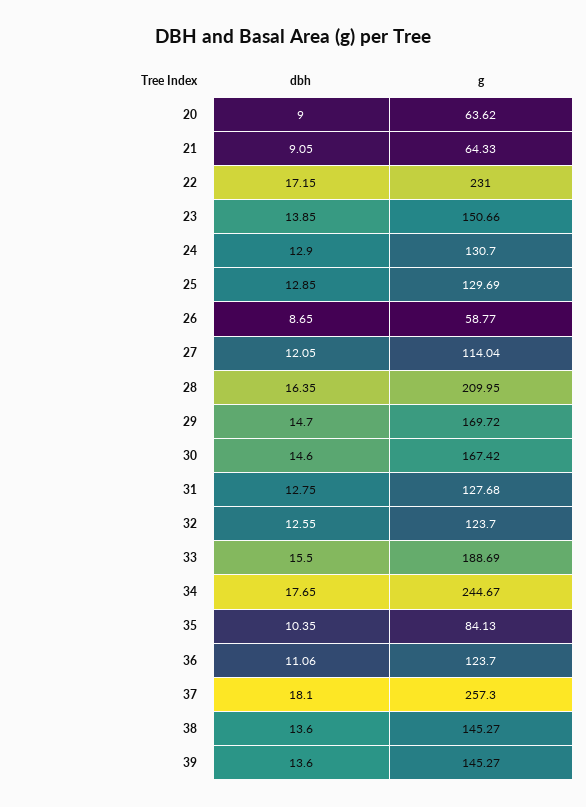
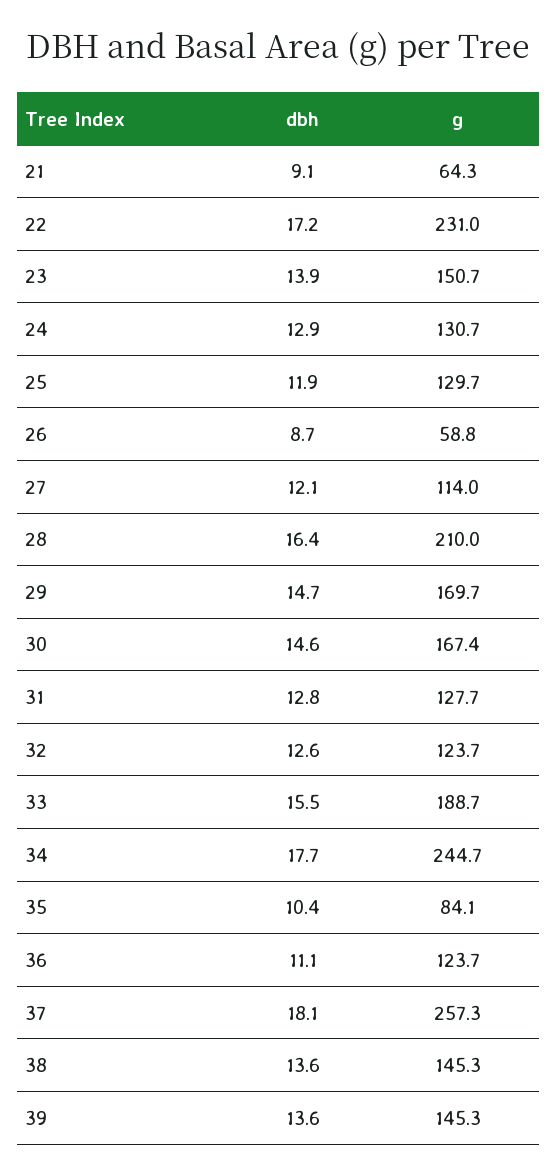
  {
    "dbh": {
-     "20": 9,
      "21": 9.05,
      "22": 17.15,
      "23": 13.85,
      "24": 12.9,
-     "25": 12.85,
+     "25": 11.9,
      "26": 8.65,
      "27": 12.05,
      "28": 16.35,
      "29": 14.7,
      "30": 14.6,
      "31": 12.75,
      "32": 12.55,
      "33": 15.5,
      "34": 17.65,
      "35": 10.35,
      "36": 11.06,
      "37": 18.1,
      "38": 13.6,
      "39": 13.6
    },
    "g": {
-     "20": 63.62,
      "21": 64.33,
      "22": 231,
      "23": 150.66,
      "24": 130.7,
      "25": 129.69,
      "26": 58.77,
      "27": 114.04,
      "28": 209.95,
      "29": 169.72,
      "30": 167.42,
      "31": 127.68,
      "32": 123.7,
      "33": 188.69,
      "34": 244.67,
      "35": 84.13,
      "36": 123.7,
      "37": 257.3,
      "38": 145.27,
      "39": 145.27
    }
  }

